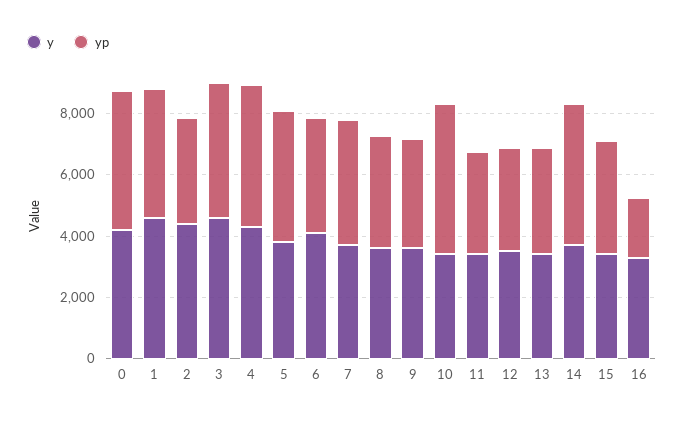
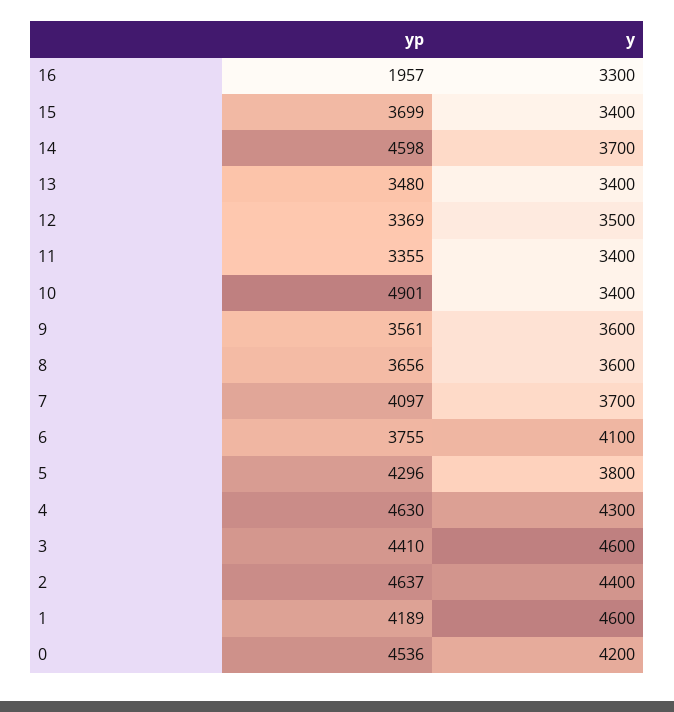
  {
    "y": {
      "0": 4200,
      "1": 4600,
      "2": 4400,
      "3": 4600,
      "4": 4300,
      "5": 3800,
      "6": 4100,
      "7": 3700,
      "8": 3600,
      "9": 3600,
      "10": 3400,
      "11": 3400,
      "12": 3500,
      "13": 3400,
      "14": 3700,
      "15": 3400,
      "16": 3300
    },
    "yp": {
      "0": 4536,
      "1": 4189,
-     "2": 3500,
+     "2": 4637,
      "3": 4410,
      "4": 4630,
      "5": 4296,
      "6": 3755,
      "7": 4097,
      "8": 3656,
      "9": 3561,
      "10": 4901,
      "11": 3355,
      "12": 3369,
      "13": 3480,
      "14": 4598,
      "15": 3699,
      "16": 1957
    }
  }

